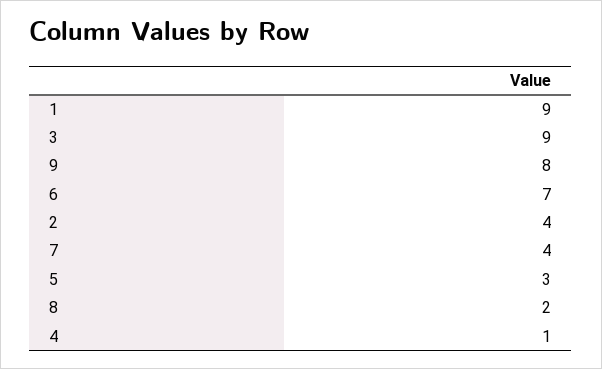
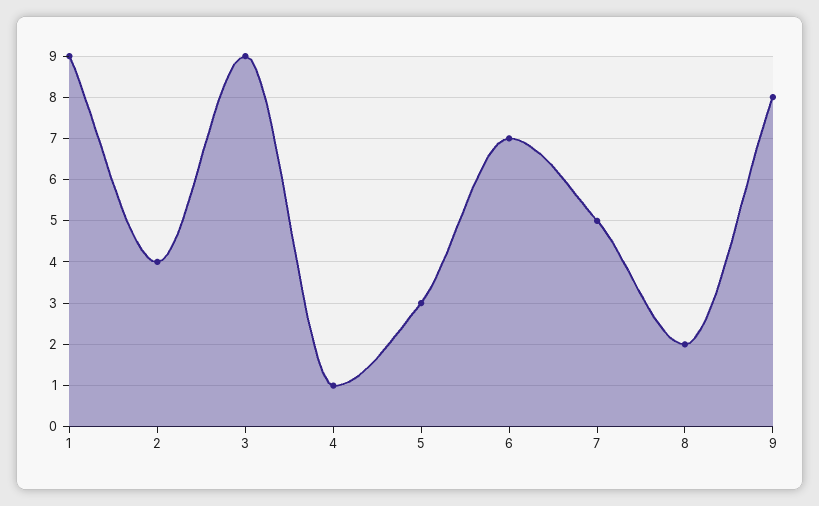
  {
    "1": 9,
    "3": 9,
    "9": 8,
    "6": 7,
    "2": 4,
-   "7": 4,
+   "7": 5,
    "5": 3,
    "8": 2,
    "4": 1
  }

